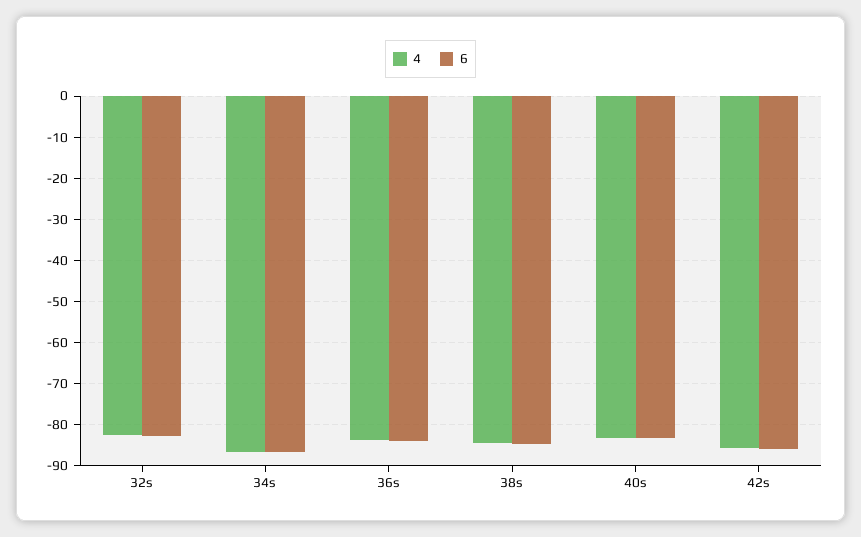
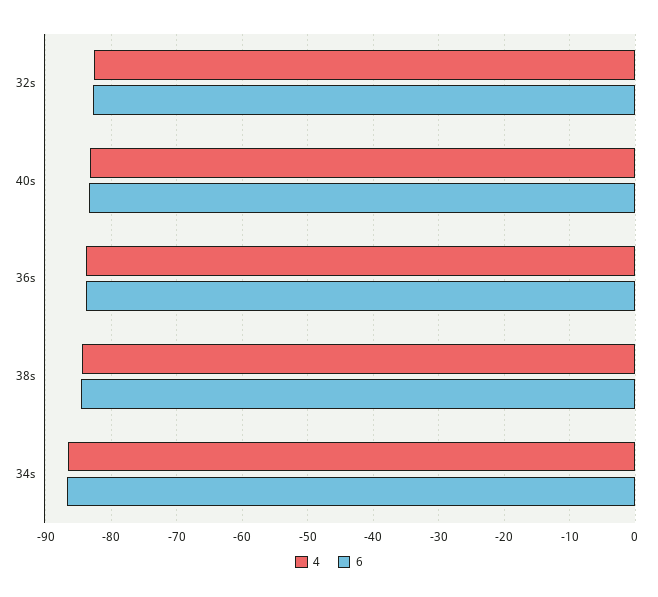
  {
    "4": {
      "32s": -83,
      "34s": -87,
      "36s": -84,
      "38s": -85,
-     "40s": -83,
+     "40s": -83
-     "42s": -86
    },
    "6": {
      "32s": -83,
      "34s": -87,
      "36s": -84,
      "38s": -85,
-     "40s": -83,
+     "40s": -83
-     "42s": -86
    }
  }

